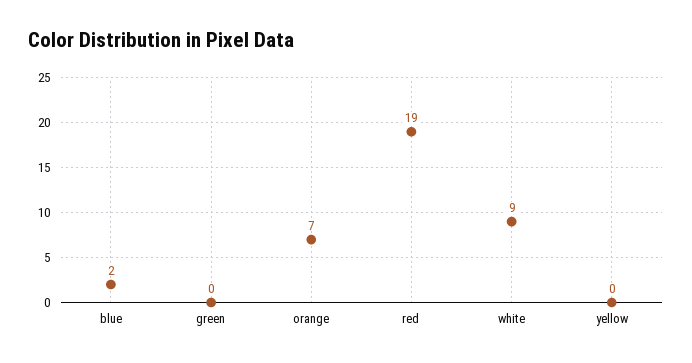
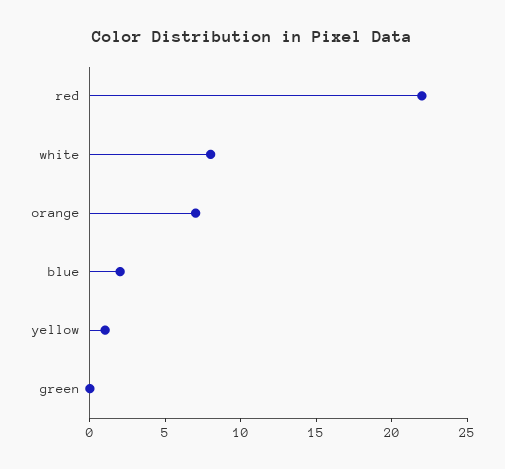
  {
    "blue": 2,
    "green": 0,
    "orange": 7,
-   "red": 19,
+   "red": 22,
-   "white": 9,
+   "white": 8,
-   "yellow": 0
+   "yellow": 1
  }

